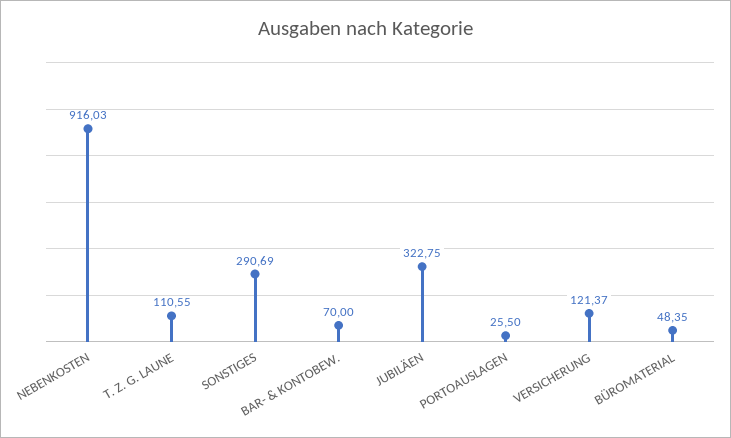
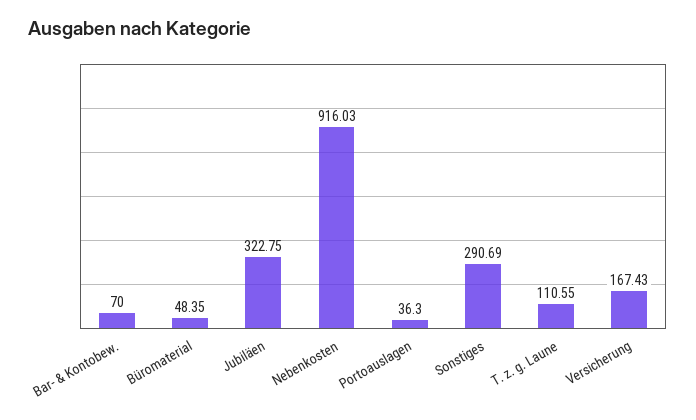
  {
    "NEBENKOSTEN": 916.03,
    "T. Z. G. LAUNE": 110.55,
    "SONSTIGES": 290.69,
    "BAR- & KONTOBEW.": 70,
    "JUBILÄEN": 322.75,
-   "PORTOAUSLAGEN": 25.5,
+   "PORTOAUSLAGEN": 36.3,
-   "VERSICHERUNG": 121.37,
+   "VERSICHERUNG": 167.43,
    "BÜROMATERIAL": 48.35
  }

